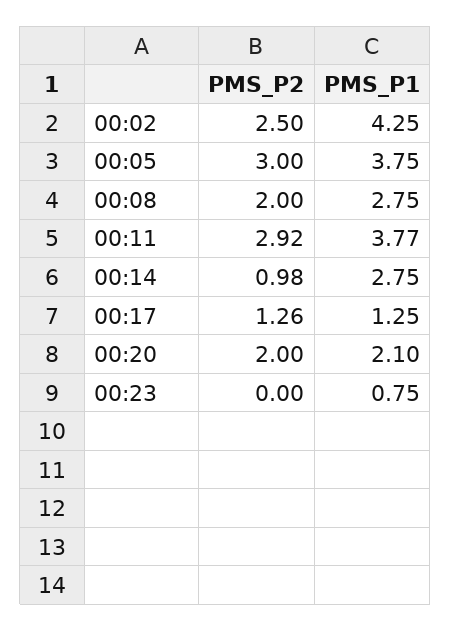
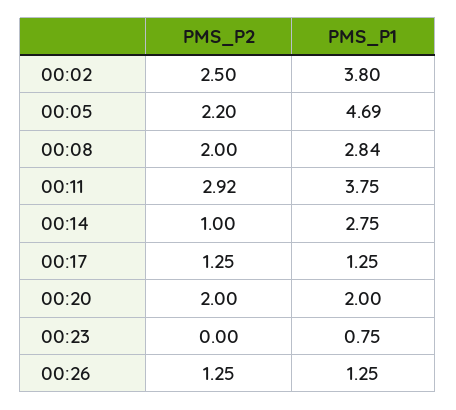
  {
    "PMS_P2": {
      "00:02": 2.5,
-     "00:05": 3,
+     "00:05": 2.2,
      "00:08": 2,
      "00:11": 2.92,
-     "00:14": 0.98,
+     "00:14": 1,
-     "00:17": 1.26,
+     "00:17": 1.25,
      "00:20": 2,
-     "00:23": 0
+     "00:23": 0,
+     "00:26": 1.25
    },
    "PMS_P1": {
-     "00:02": 4.25,
+     "00:02": 3.8,
-     "00:05": 3.75,
+     "00:05": 4.69,
-     "00:08": 2.75,
+     "00:08": 2.84,
-     "00:11": 3.77,
+     "00:11": 3.75,
      "00:14": 2.75,
      "00:17": 1.25,
-     "00:20": 2.1,
+     "00:20": 2,
-     "00:23": 0.75
+     "00:23": 0.75,
+     "00:26": 1.25
    }
  }

